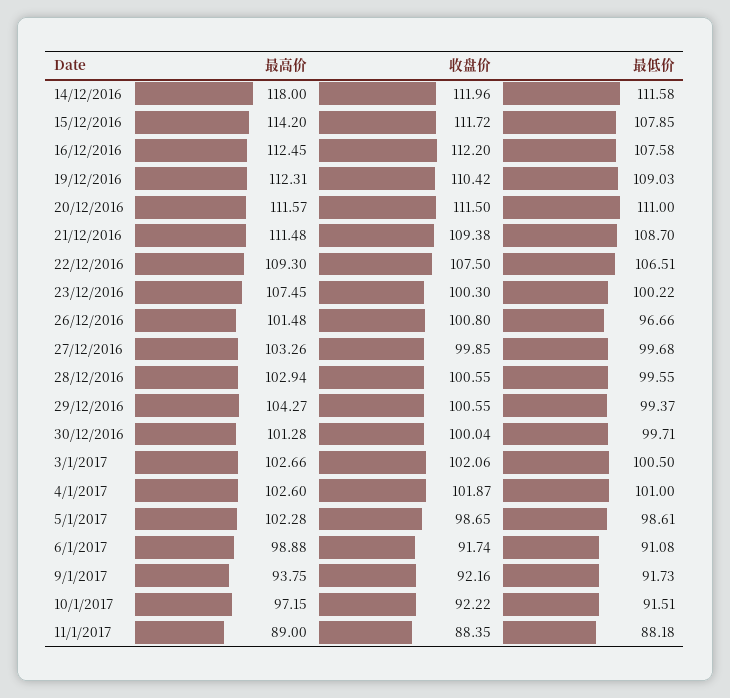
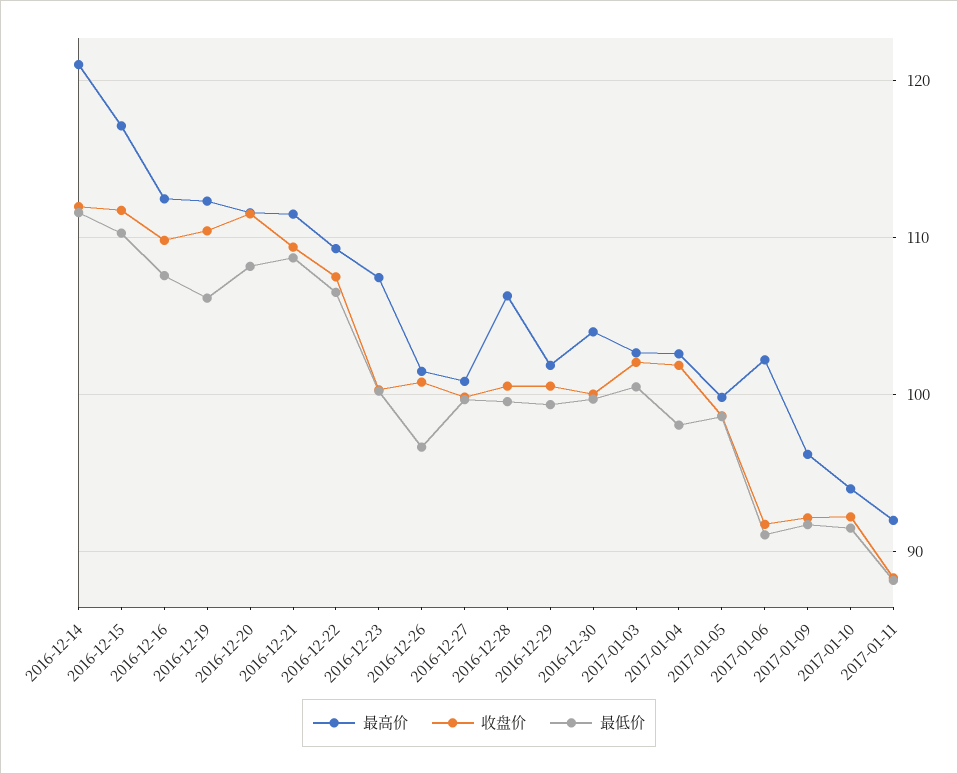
  {
    "最高价": {
-     "14/12/2016": 118,
+     "14/12/2016": 121,
-     "15/12/2016": 114.2,
+     "15/12/2016": 117,
      "16/12/2016": 112.45,
      "19/12/2016": 112.31,
      "20/12/2016": 111.57,
      "21/12/2016": 111.48,
      "22/12/2016": 109.3,
      "23/12/2016": 107.45,
      "26/12/2016": 101.48,
-     "27/12/2016": 103.26,
+     "27/12/2016": 101,
-     "28/12/2016": 102.94,
+     "28/12/2016": 106,
-     "29/12/2016": 104.27,
+     "29/12/2016": 102,
-     "30/12/2016": 101.28,
+     "30/12/2016": 104,
      "3/1/2017": 102.66,
      "4/1/2017": 102.6,
-     "5/1/2017": 102.28,
+     "5/1/2017": 100,
-     "6/1/2017": 98.88,
+     "6/1/2017": 102,
-     "9/1/2017": 93.75,
+     "9/1/2017": 96,
-     "10/1/2017": 97.15,
+     "10/1/2017": 94,
-     "11/1/2017": 89
+     "11/1/2017": 92
    },
    "收盘价": {
      "14/12/2016": 111.96,
      "15/12/2016": 111.72,
-     "16/12/2016": 112.2,
+     "16/12/2016": 110,
      "19/12/2016": 110.42,
      "20/12/2016": 111.5,
      "21/12/2016": 109.38,
      "22/12/2016": 107.5,
      "23/12/2016": 100.3,
      "26/12/2016": 100.8,
      "27/12/2016": 99.85,
      "28/12/2016": 100.55,
      "29/12/2016": 100.55,
      "30/12/2016": 100.04,
      "3/1/2017": 102.06,
      "4/1/2017": 101.87,
      "5/1/2017": 98.65,
      "6/1/2017": 91.74,
      "9/1/2017": 92.16,
      "10/1/2017": 92.22,
      "11/1/2017": 88.35
    },
    "最低价": {
      "14/12/2016": 111.58,
-     "15/12/2016": 107.85,
+     "15/12/2016": 110,
      "16/12/2016": 107.58,
-     "19/12/2016": 109.03,
+     "19/12/2016": 106,
-     "20/12/2016": 111,
+     "20/12/2016": 108,
      "21/12/2016": 108.7,
      "22/12/2016": 106.51,
      "23/12/2016": 100.22,
      "26/12/2016": 96.66,
      "27/12/2016": 99.68,
      "28/12/2016": 99.55,
      "29/12/2016": 99.37,
      "30/12/2016": 99.71,
      "3/1/2017": 100.5,
-     "4/1/2017": 101,
+     "4/1/2017": 98,
      "5/1/2017": 98.61,
      "6/1/2017": 91.08,
      "9/1/2017": 91.73,
      "10/1/2017": 91.51,
      "11/1/2017": 88.18
    }
  }

